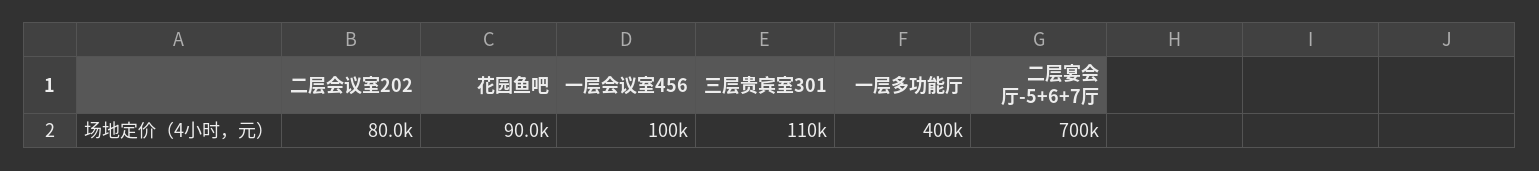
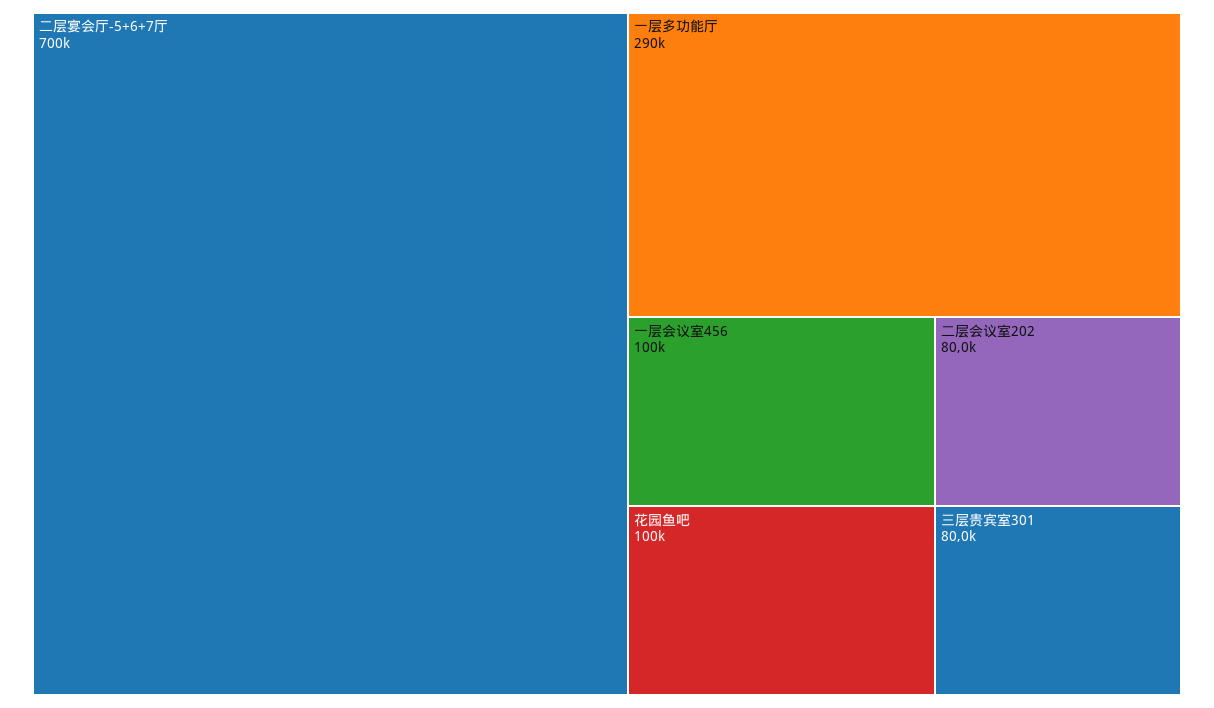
  {
    "二层会议室202": 80000,
-   "花园鱼吧": 90000,
+   "花园鱼吧": 100000,
    "一层会议室456": 100000,
-   "三层贵宾室301": 110000,
+   "三层贵宾室301": 80000,
-   "一层多功能厅": 400000,
+   "一层多功能厅": 290000,
    "二层宴会厅-5+6+7厅": 700000
  }

